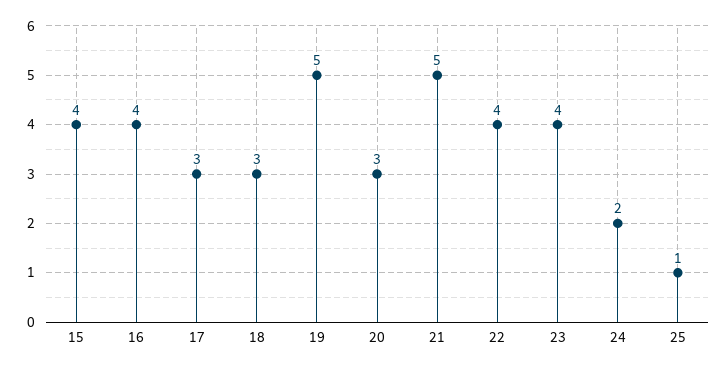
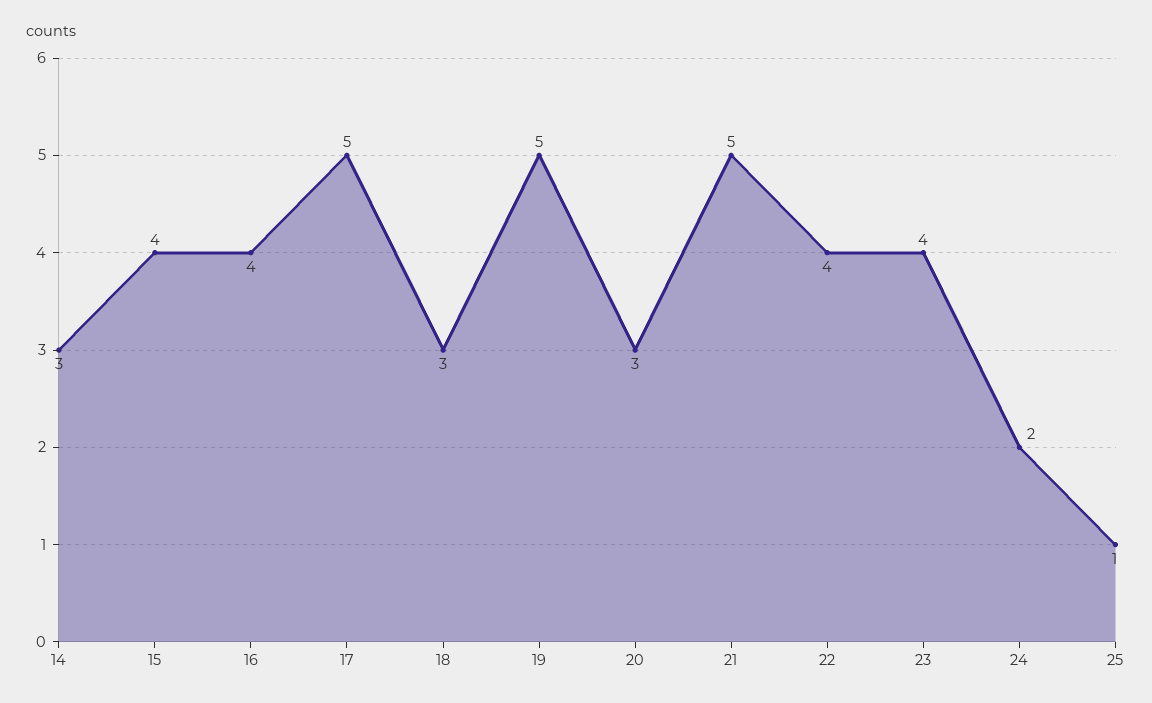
  {
    "15": 4,
    "16": 4,
-   "17": 3,
+   "17": 5,
    "18": 3,
    "19": 5,
    "20": 3,
    "21": 5,
    "22": 4,
    "23": 4,
    "24": 2,
-   "25": 1
+   "25": 1,
+   "14": 3
  }

